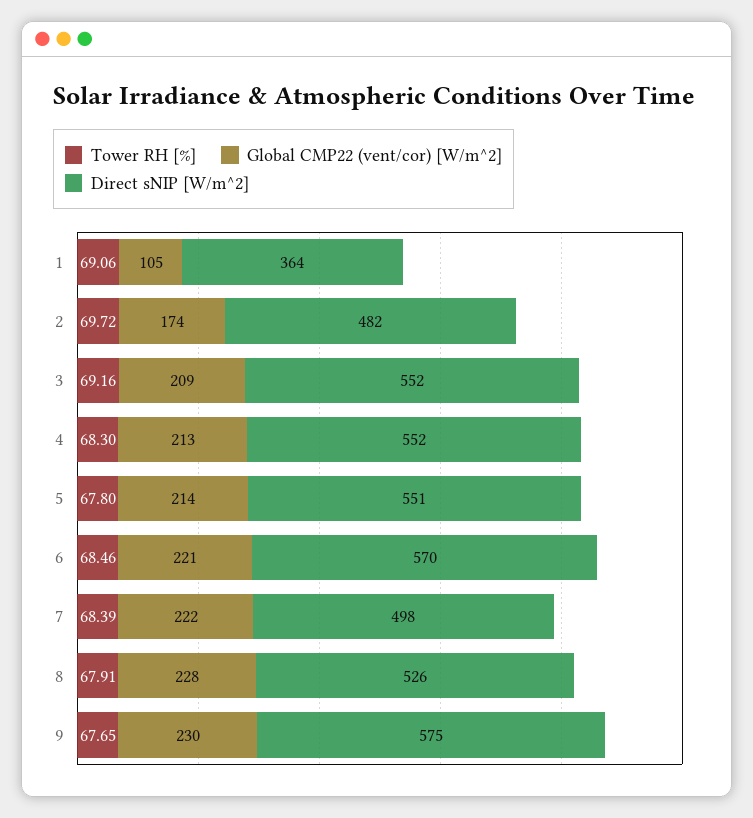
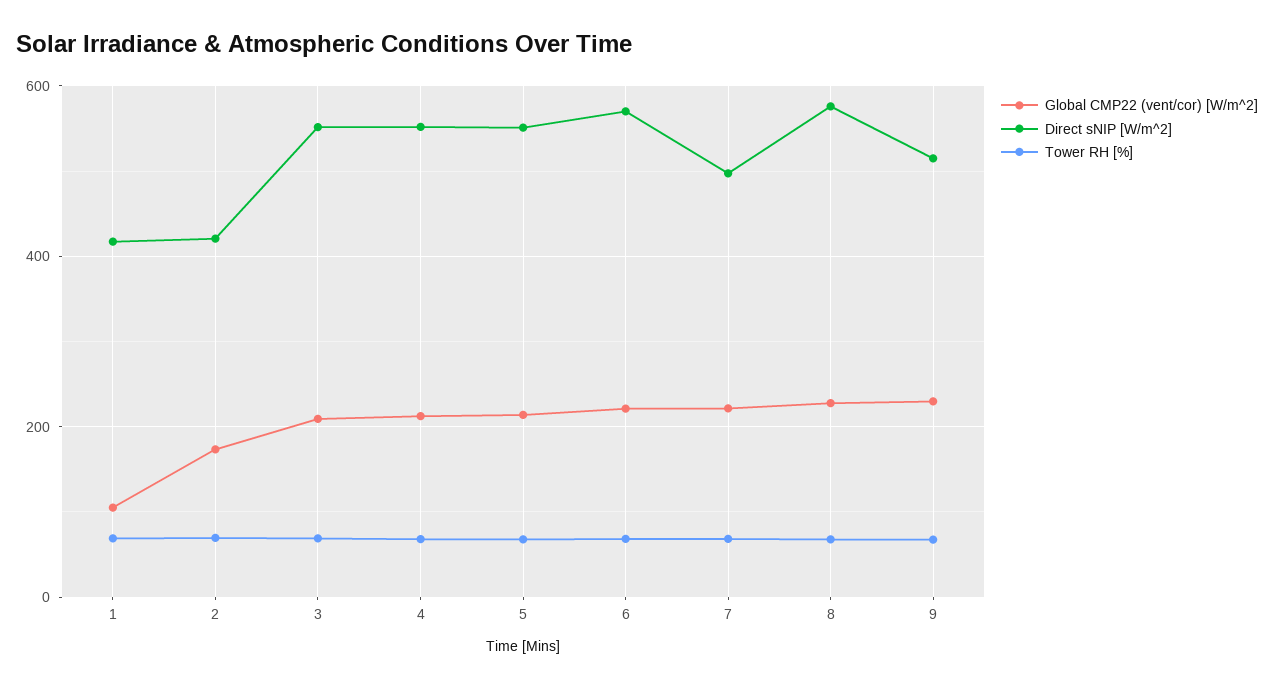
  {
    "Tower RH [%]": {
      "1": 69.06,
      "2": 69.72,
      "3": 69.16,
      "4": 68.3,
      "5": 67.8,
      "6": 68.46,
      "7": 68.39,
      "8": 67.91,
      "9": 67.65
    },
    "Global CMP22 (vent/cor) [W/m^2]": {
      "1": 105,
      "2": 174,
      "3": 209,
      "4": 213,
      "5": 214,
      "6": 221,
      "7": 222,
      "8": 228,
      "9": 230
    },
    "Direct sNIP [W/m^2]": {
-     "1": 364,
+     "1": 420,
-     "2": 482,
+     "2": 420,
      "3": 552,
      "4": 552,
      "5": 551,
      "6": 570,
      "7": 498,
-     "8": 526,
+     "8": 580,
-     "9": 575
+     "9": 520
    }
  }

